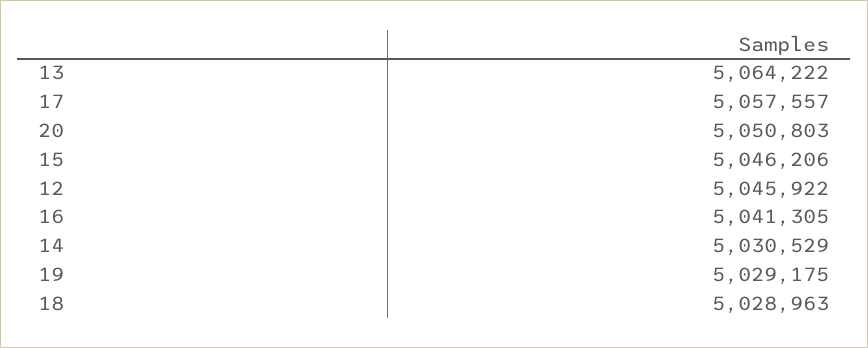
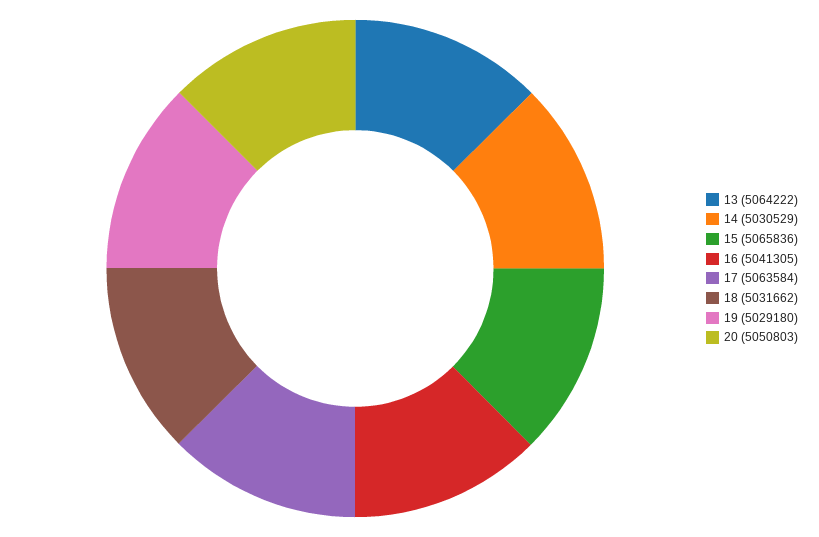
  {
    "13": 5064222,
-   "17": 5057557,
+   "17": 5063584,
    "20": 5050803,
-   "15": 5046206,
+   "15": 5065836,
-   "12": 5045922,
    "16": 5041305,
    "14": 5030529,
-   "19": 5029175,
+   "19": 5029180,
-   "18": 5028963
+   "18": 5031662
  }

